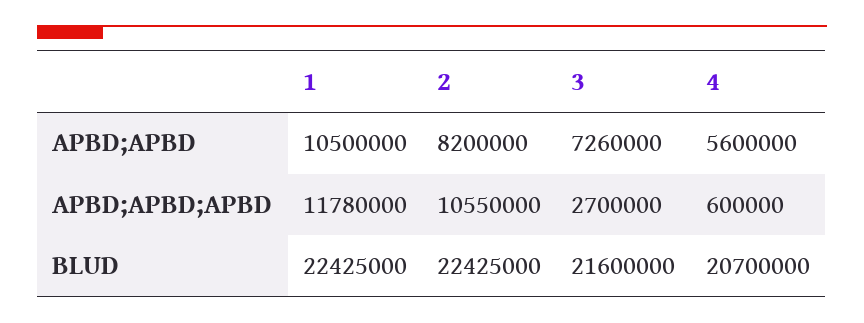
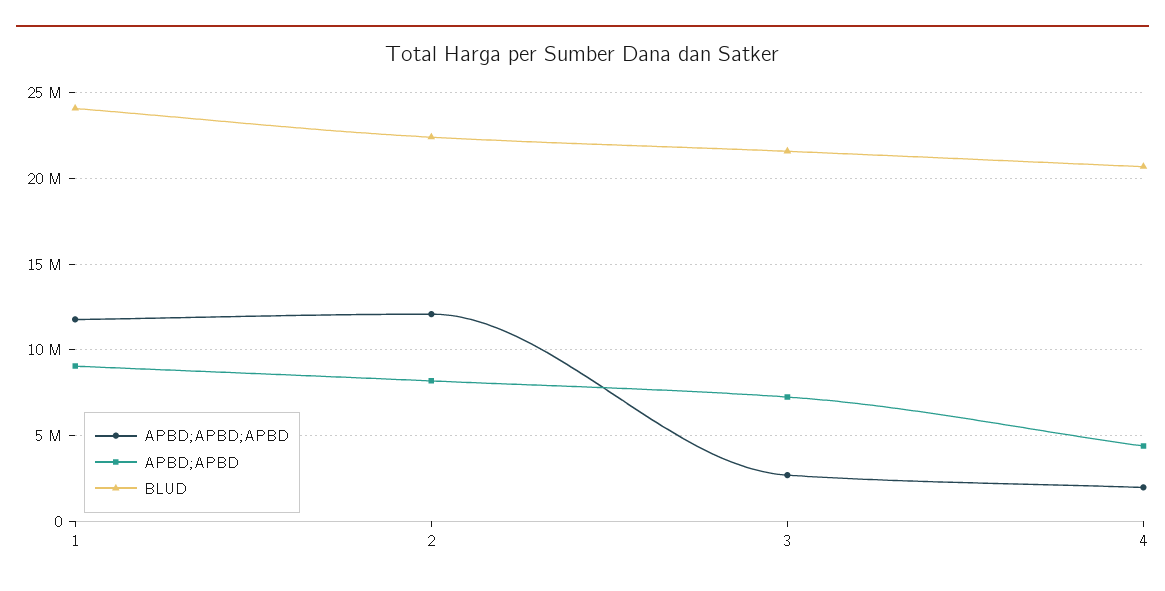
  {
    "APBD;APBD": {
-     "1": 10500000,
+     "1": 9000000,
      "2": 8200000,
      "3": 7260000,
-     "4": 5600000
+     "4": 4500000
    },
    "APBD;APBD;APBD": {
      "1": 11780000,
-     "2": 10550000,
+     "2": 12000000,
      "3": 2700000,
-     "4": 600000
+     "4": 2000000
    },
    "BLUD": {
-     "1": 22425000,
+     "1": 24000000,
      "2": 22425000,
      "3": 21600000,
      "4": 20700000
    }
  }

